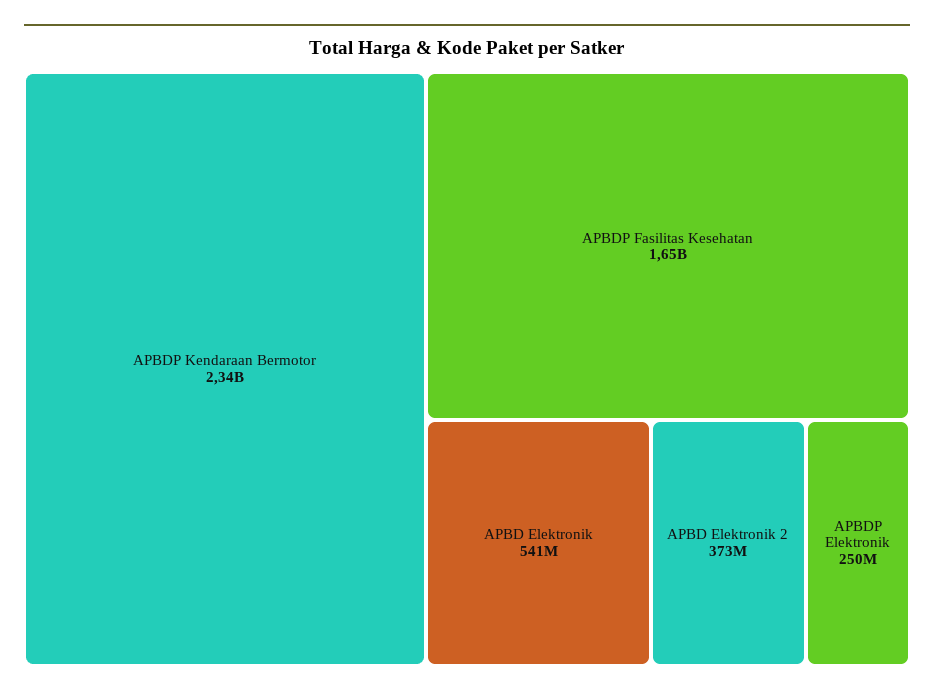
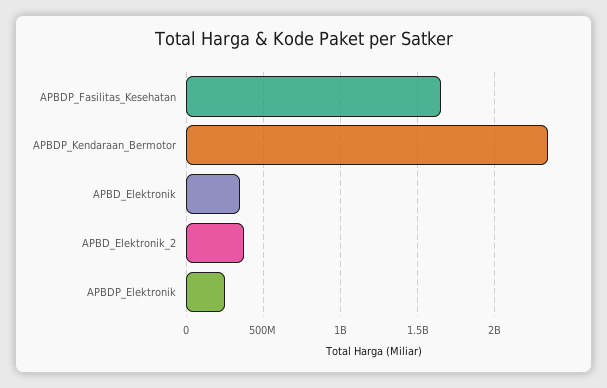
  {
    "APBDP Kendaraan Bermotor": 2340000000,
    "APBDP Fasilitas Kesehatan": 1650000000,
-   "APBD Elektronik": 541000000,
+   "APBD Elektronik": 350000000,
    "APBD Elektronik 2": 373000000,
    "APBDP Elektronik": 250000000
  }

